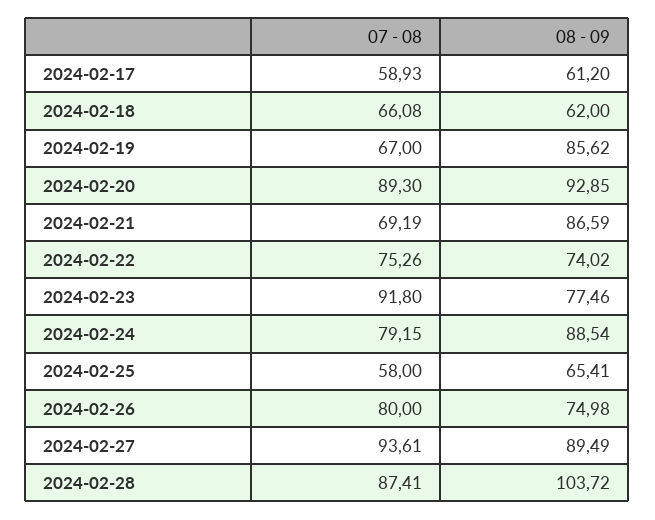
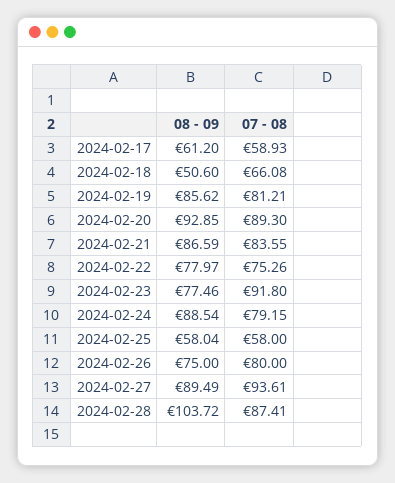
  {
    "07 - 08": {
      "2024-02-17": 58.93,
      "2024-02-18": 66.08,
-     "2024-02-19": 67,
+     "2024-02-19": 81.21,
      "2024-02-20": 89.3,
-     "2024-02-21": 69.19,
+     "2024-02-21": 83.55,
      "2024-02-22": 75.26,
      "2024-02-23": 91.8,
      "2024-02-24": 79.15,
      "2024-02-25": 58,
      "2024-02-26": 80,
      "2024-02-27": 93.61,
      "2024-02-28": 87.41
    },
    "08 - 09": {
      "2024-02-17": 61.2,
-     "2024-02-18": 62,
+     "2024-02-18": 50.6,
      "2024-02-19": 85.62,
      "2024-02-20": 92.85,
      "2024-02-21": 86.59,
-     "2024-02-22": 74.02,
+     "2024-02-22": 77.97,
      "2024-02-23": 77.46,
      "2024-02-24": 88.54,
-     "2024-02-25": 65.41,
+     "2024-02-25": 58.04,
-     "2024-02-26": 74.98,
+     "2024-02-26": 75,
      "2024-02-27": 89.49,
      "2024-02-28": 103.72
    }
  }

